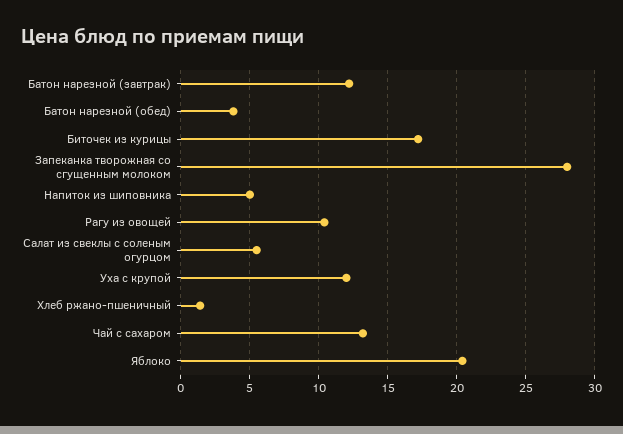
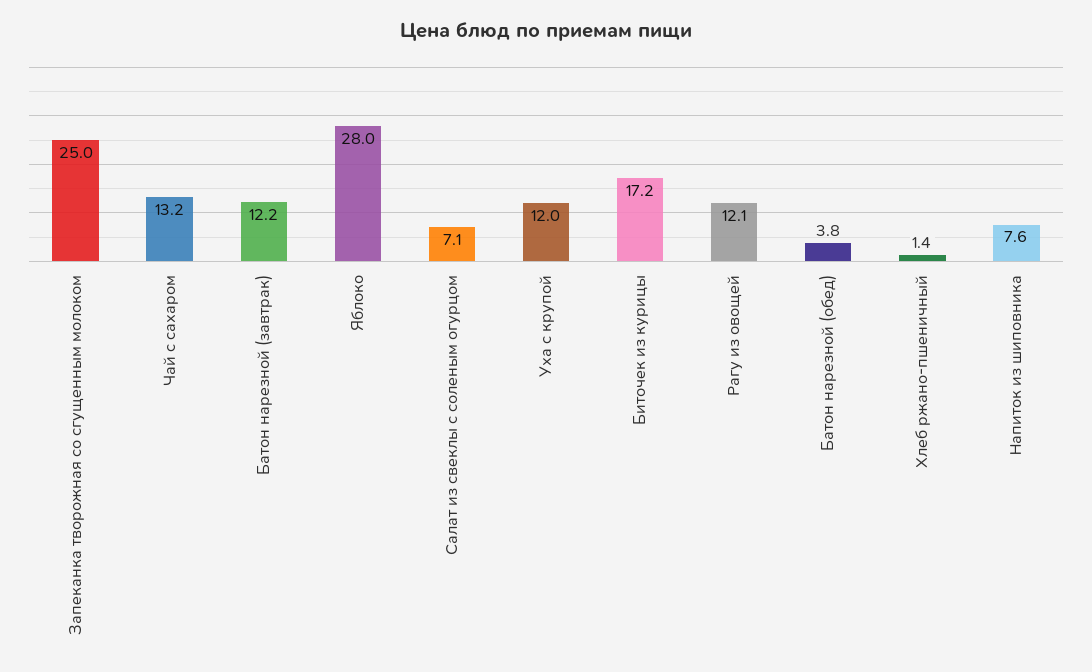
  {
    "Батон нарезной (завтрак)": 12.2,
    "Батон нарезной (обед)": 3.8,
    "Биточек из курицы": 17.2,
-   "Запеканка творожная со сгущенным молоком": 28,
+   "Запеканка творожная со сгущенным молоком": 25,
-   "Напиток из шиповника": 5,
+   "Напиток из шиповника": 7.6,
-   "Рагу из овощей": 10.5,
+   "Рагу из овощей": 12.1,
-   "Салат из свеклы с соленым огурцом": 5.5,
+   "Салат из свеклы с соленым огурцом": 7.1,
    "Уха с крупой": 12,
    "Хлеб ржано-пшеничный": 1.4,
    "Чай с сахаром": 13.2,
-   "Яблоко": 20.5
+   "Яблоко": 28
  }

